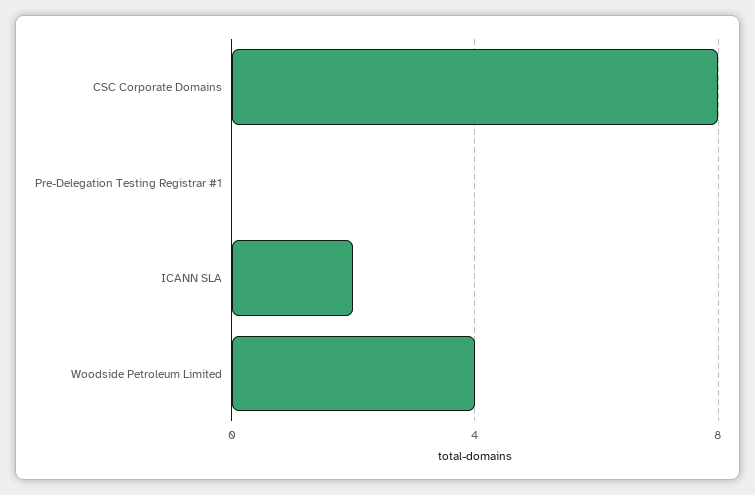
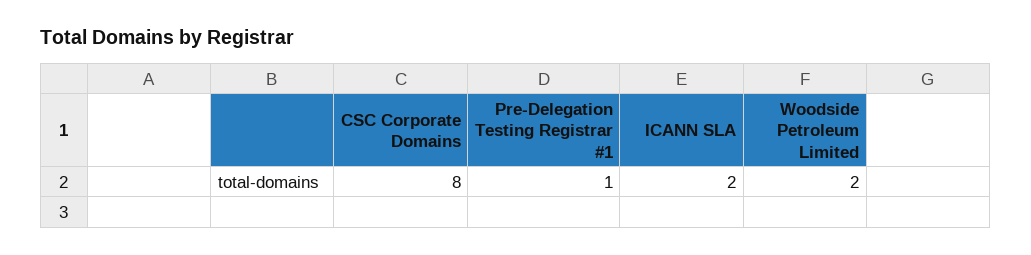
  {
    "CSC Corporate Domains": 8,
-   "Pre-Delegation Testing Registrar #1": 0,
+   "Pre-Delegation Testing Registrar #1": 1,
    "ICANN SLA": 2,
-   "Woodside Petroleum Limited": 4
+   "Woodside Petroleum Limited": 2
  }

